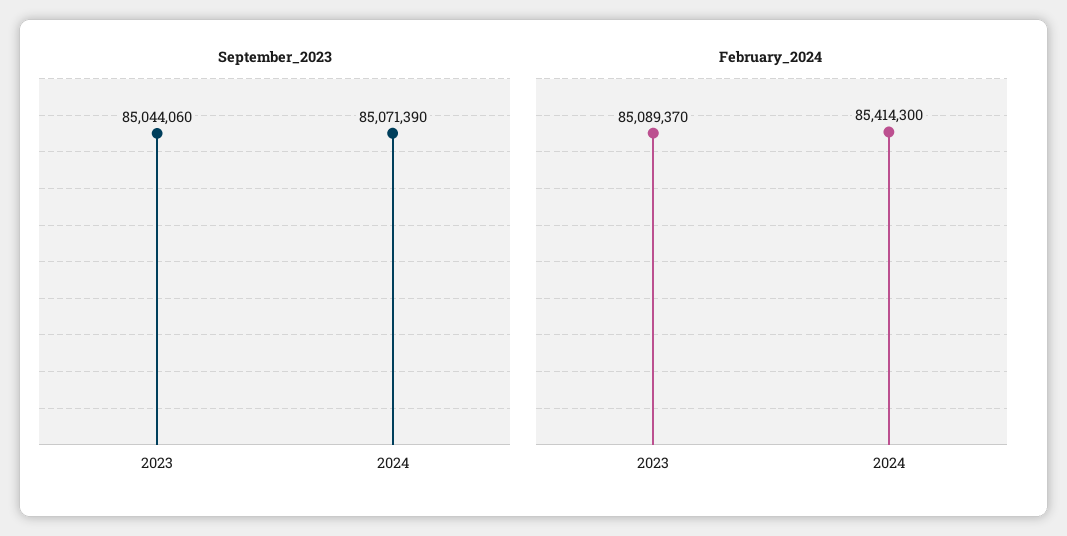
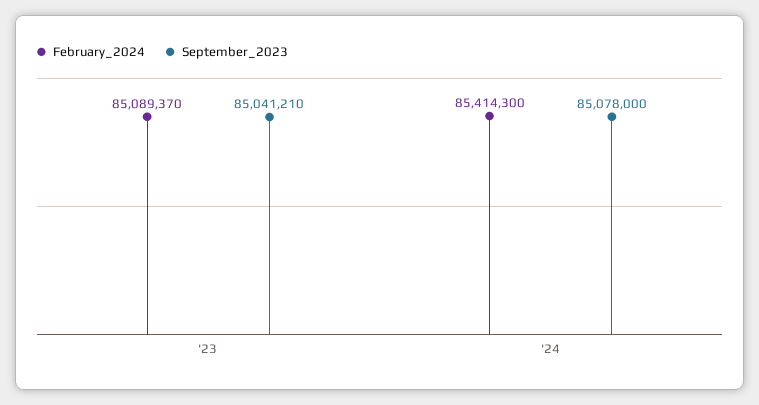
  {
    "September_2023": {
-     "2023": 85044060,
+     "2023": 85041210,
-     "2024": 85071390
+     "2024": 85078000
    },
    "February_2024": {
      "2023": 85089370,
      "2024": 85414300
    }
  }

